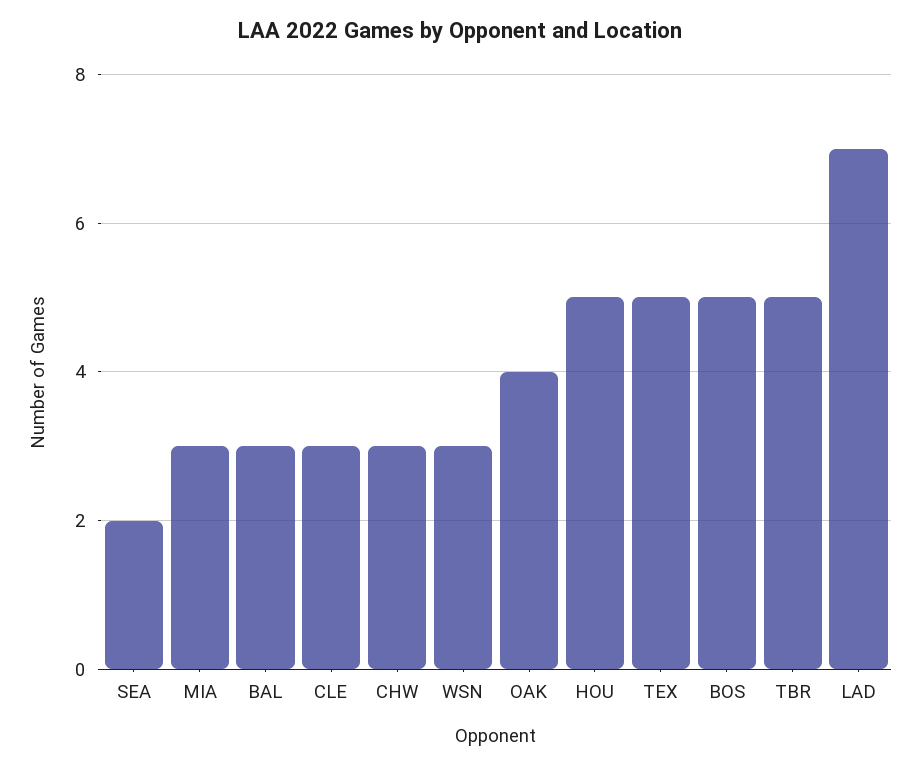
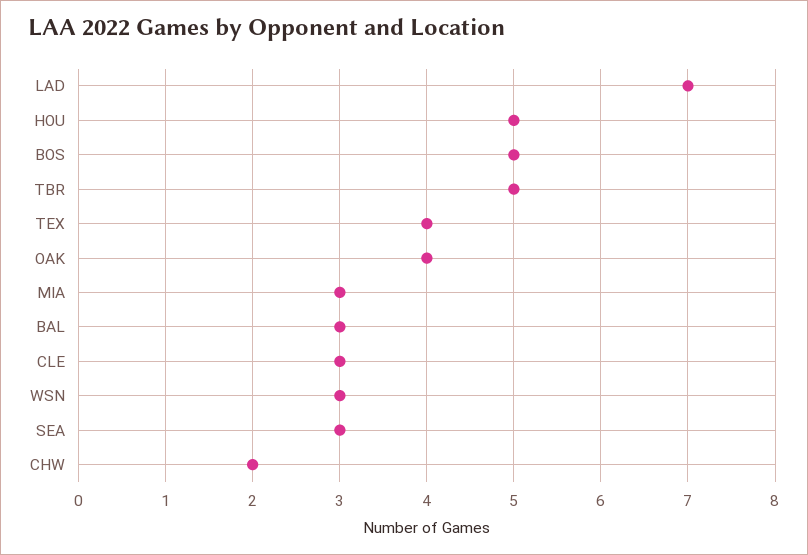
  {
-   "SEA": 2,
+   "SEA": 3,
    "MIA": 3,
    "BAL": 3,
    "CLE": 3,
-   "CHW": 3,
+   "CHW": 2,
    "WSN": 3,
    "OAK": 4,
    "HOU": 5,
-   "TEX": 5,
+   "TEX": 4,
    "BOS": 5,
    "TBR": 5,
    "LAD": 7
  }

